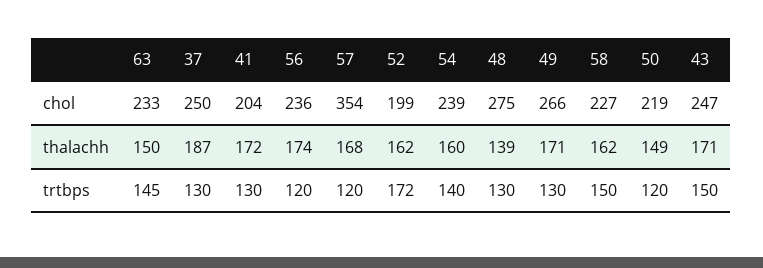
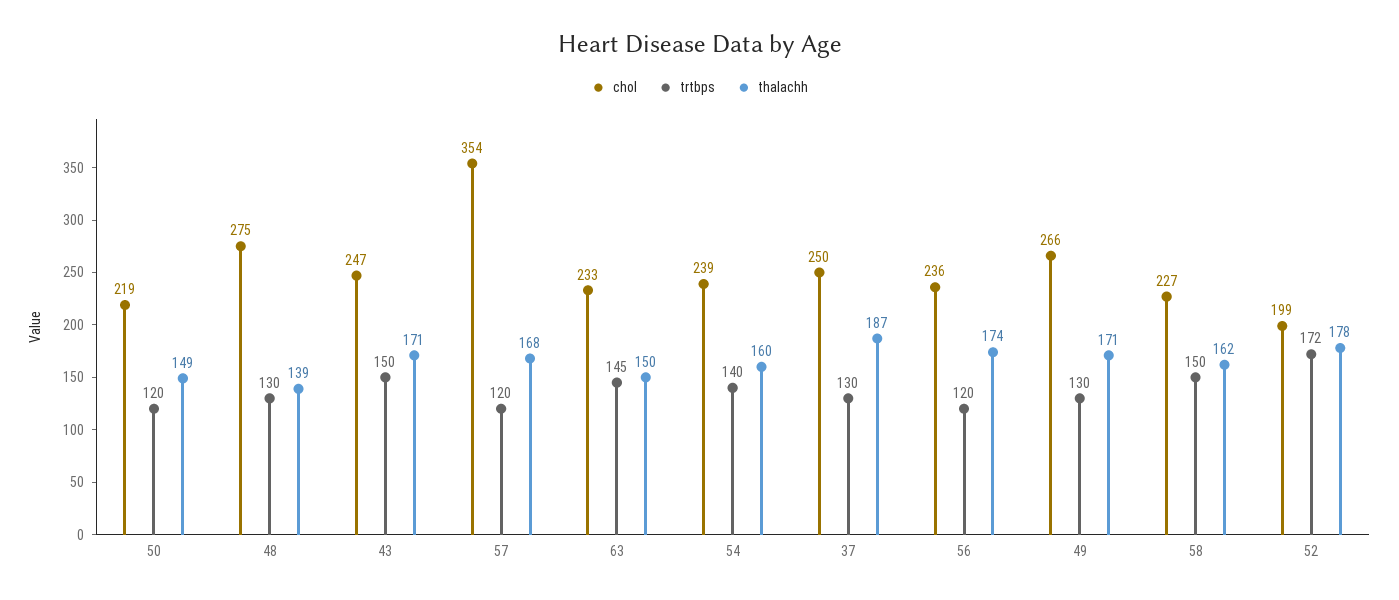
  {
    "chol": {
      "63": 233,
      "37": 250,
-     "41": 204,
      "56": 236,
      "57": 354,
      "52": 199,
      "54": 239,
      "48": 275,
      "49": 266,
      "58": 227,
      "50": 219,
      "43": 247
    },
    "thalachh": {
      "63": 150,
      "37": 187,
-     "41": 172,
      "56": 174,
      "57": 168,
-     "52": 162,
+     "52": 178,
      "54": 160,
      "48": 139,
      "49": 171,
      "58": 162,
      "50": 149,
      "43": 171
    },
    "trtbps": {
      "63": 145,
      "37": 130,
-     "41": 130,
      "56": 120,
      "57": 120,
      "52": 172,
      "54": 140,
      "48": 130,
      "49": 130,
      "58": 150,
      "50": 120,
      "43": 150
    }
  }

